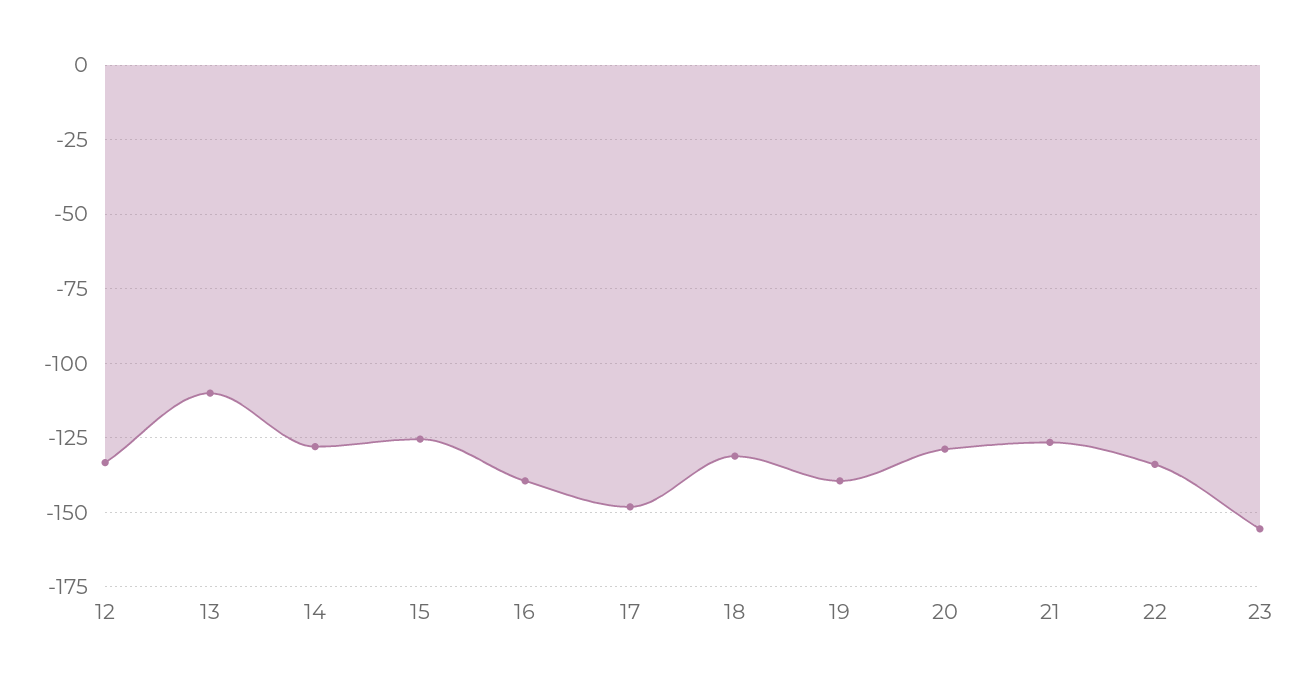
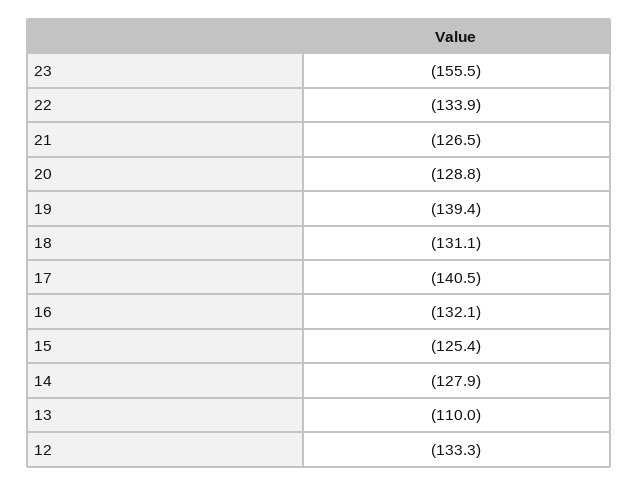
  {
    "12": -133.3,
    "13": -110,
    "14": -127.9,
    "15": -125.4,
-   "16": -140,
+   "16": -132.1,
-   "17": -147.5,
+   "17": -140.5,
    "18": -131.1,
    "19": -139.4,
    "20": -128.8,
    "21": -126.5,
    "22": -133.9,
    "23": -155.5
  }

